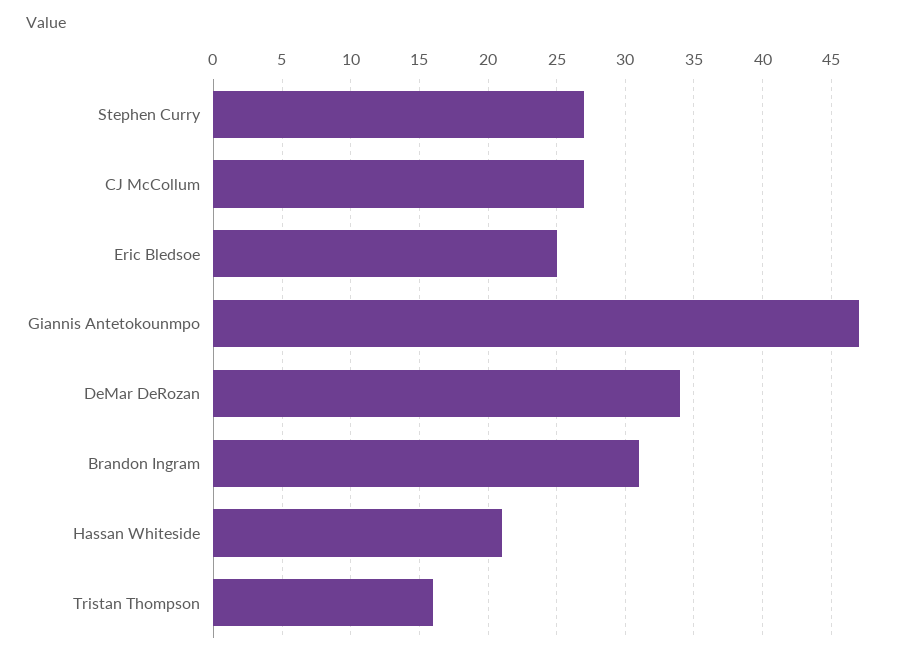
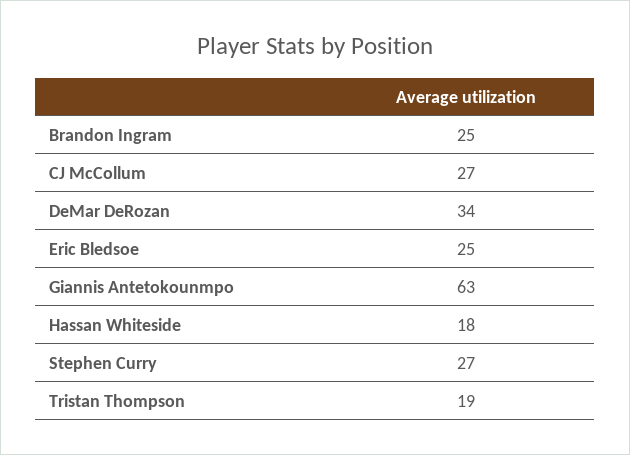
  {
    "Stephen Curry": 27,
    "CJ McCollum": 27,
    "Eric Bledsoe": 25,
-   "Giannis Antetokounmpo": 47,
+   "Giannis Antetokounmpo": 63,
    "DeMar DeRozan": 34,
-   "Brandon Ingram": 31,
+   "Brandon Ingram": 25,
-   "Hassan Whiteside": 21,
+   "Hassan Whiteside": 18,
-   "Tristan Thompson": 16
+   "Tristan Thompson": 19
  }

